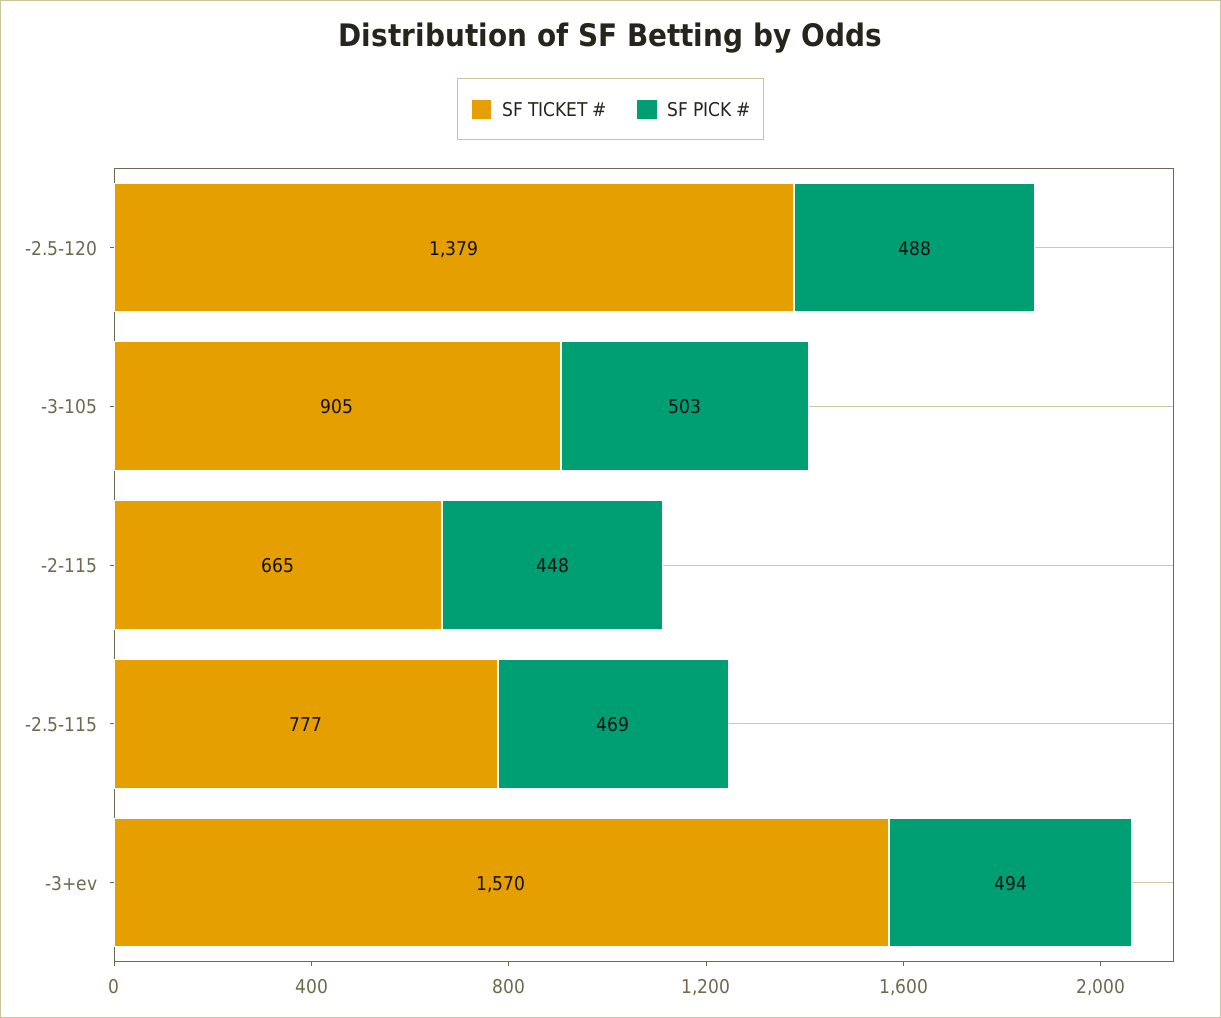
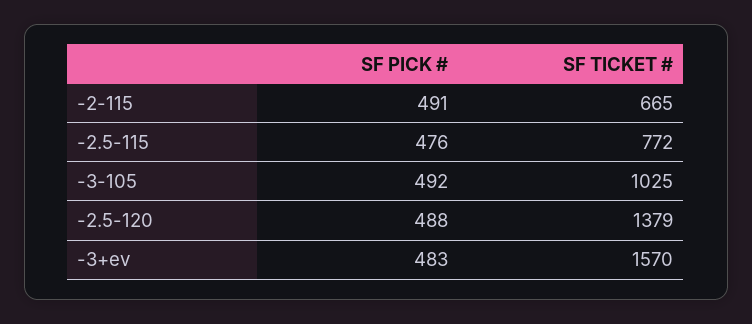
  {
    "SF TICKET #": {
      "-2.5-120": 1379,
-     "-3-105": 905,
+     "-3-105": 1025,
      "-2-115": 665,
-     "-2.5-115": 777,
+     "-2.5-115": 772,
      "-3+ev": 1570
    },
    "SF PICK #": {
      "-2.5-120": 488,
-     "-3-105": 503,
+     "-3-105": 492,
-     "-2-115": 448,
+     "-2-115": 491,
-     "-2.5-115": 469,
+     "-2.5-115": 476,
-     "-3+ev": 494
+     "-3+ev": 483
    }
  }

